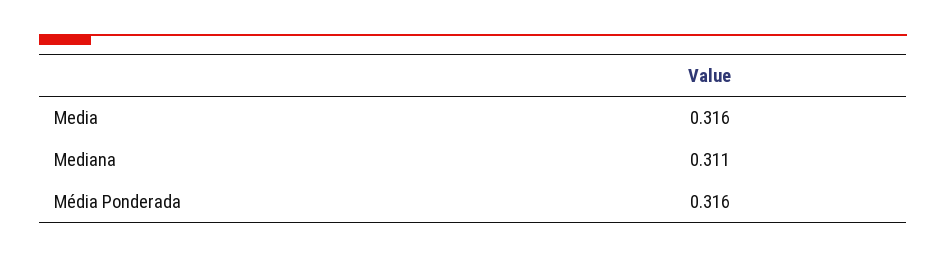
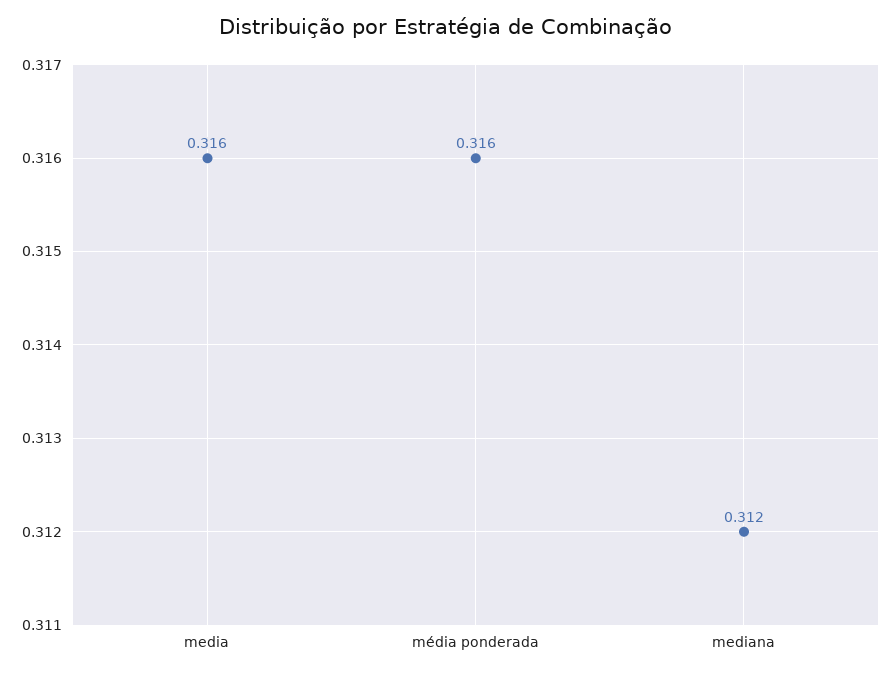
  {
    "Media": 0.316,
-   "Mediana": 0.311,
+   "Mediana": 0.312,
    "Média Ponderada": 0.316
  }

